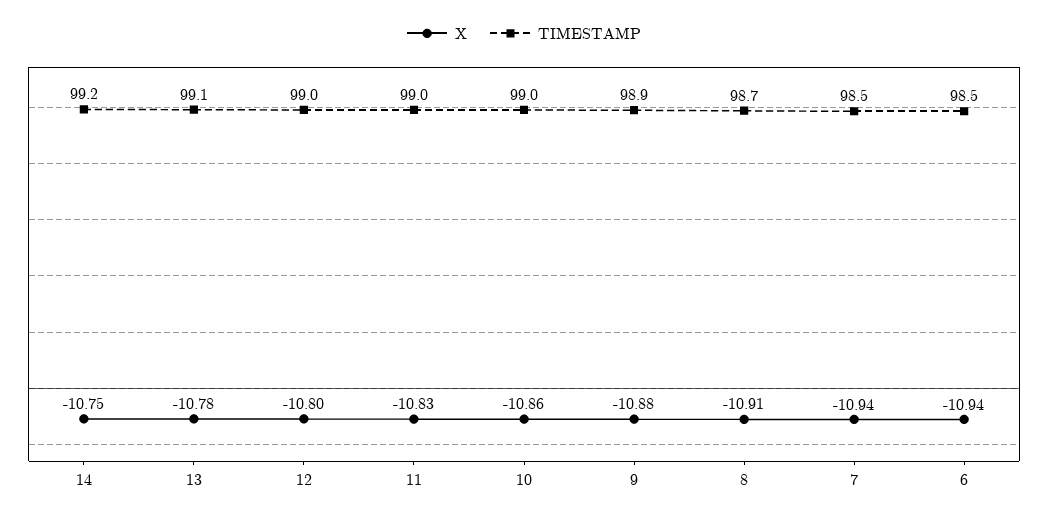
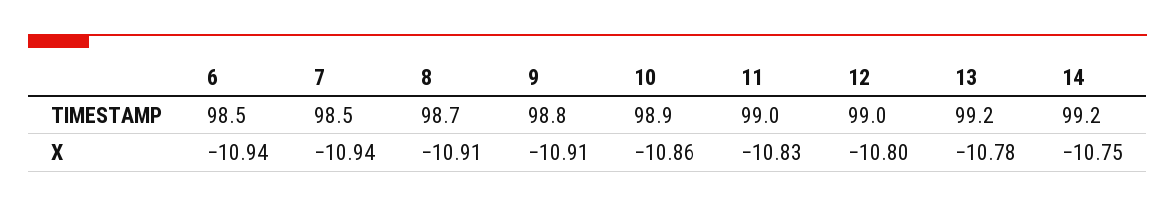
  {
    "X": {
      "14": -10.75,
      "13": -10.78,
      "12": -10.8,
      "11": -10.83,
      "10": -10.86,
-     "9": -10.88,
+     "9": -10.91,
      "8": -10.91,
      "7": -10.94,
      "6": -10.94
    },
    "TIMESTAMP": {
      "14": 99.2,
-     "13": 99.1,
+     "13": 99.2,
      "12": 99,
      "11": 99,
-     "10": 99,
+     "10": 98.9,
-     "9": 98.9,
+     "9": 98.8,
      "8": 98.7,
      "7": 98.5,
      "6": 98.5
    }
  }

